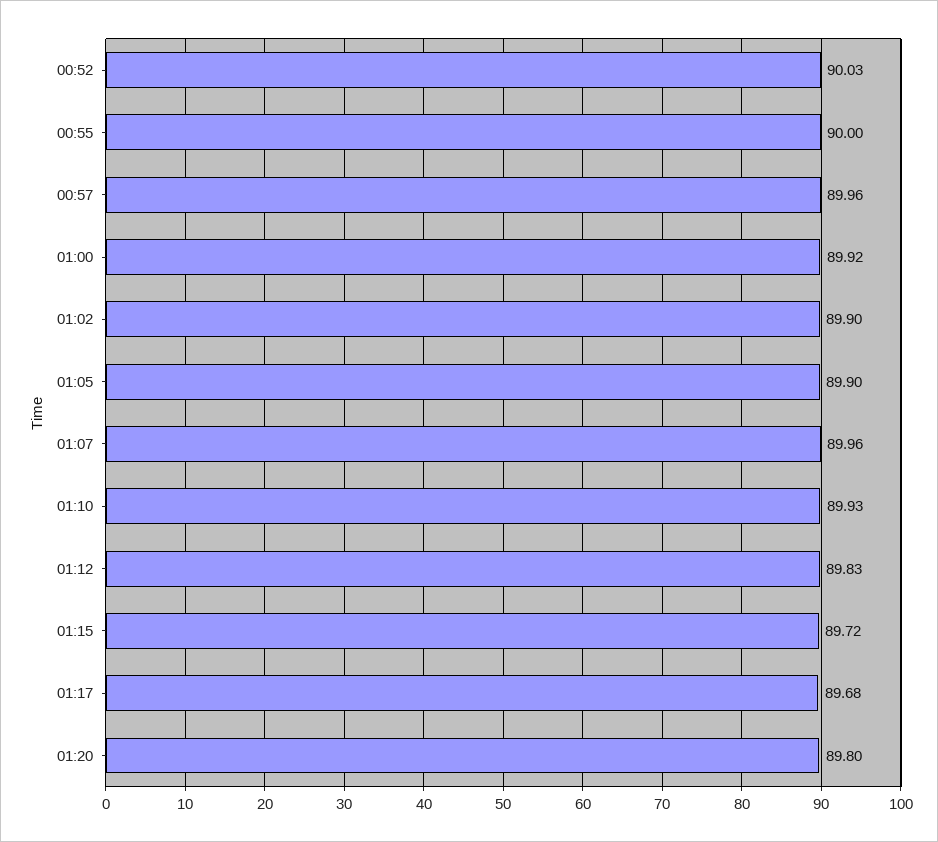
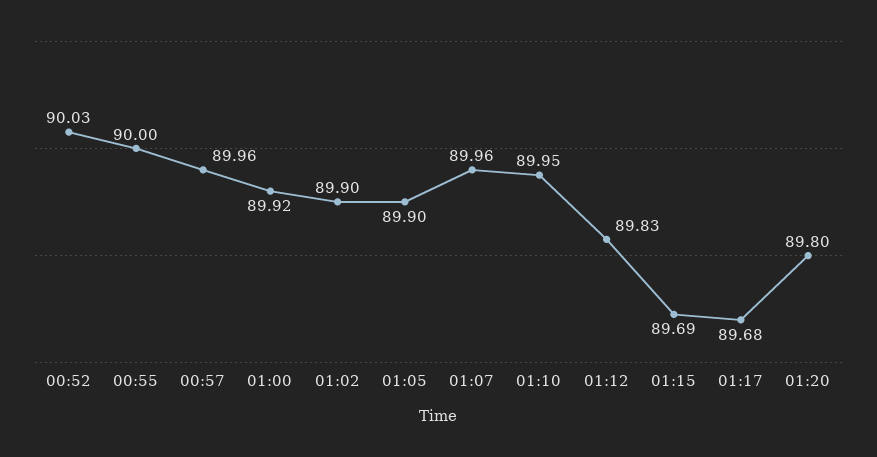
  {
    "00:52": 90.03,
    "00:55": 90,
    "00:57": 89.96,
    "01:00": 89.92,
    "01:02": 89.9,
    "01:05": 89.9,
    "01:07": 89.96,
-   "01:10": 89.93,
+   "01:10": 89.95,
    "01:12": 89.83,
-   "01:15": 89.72,
+   "01:15": 89.69,
    "01:17": 89.68,
    "01:20": 89.8
  }

